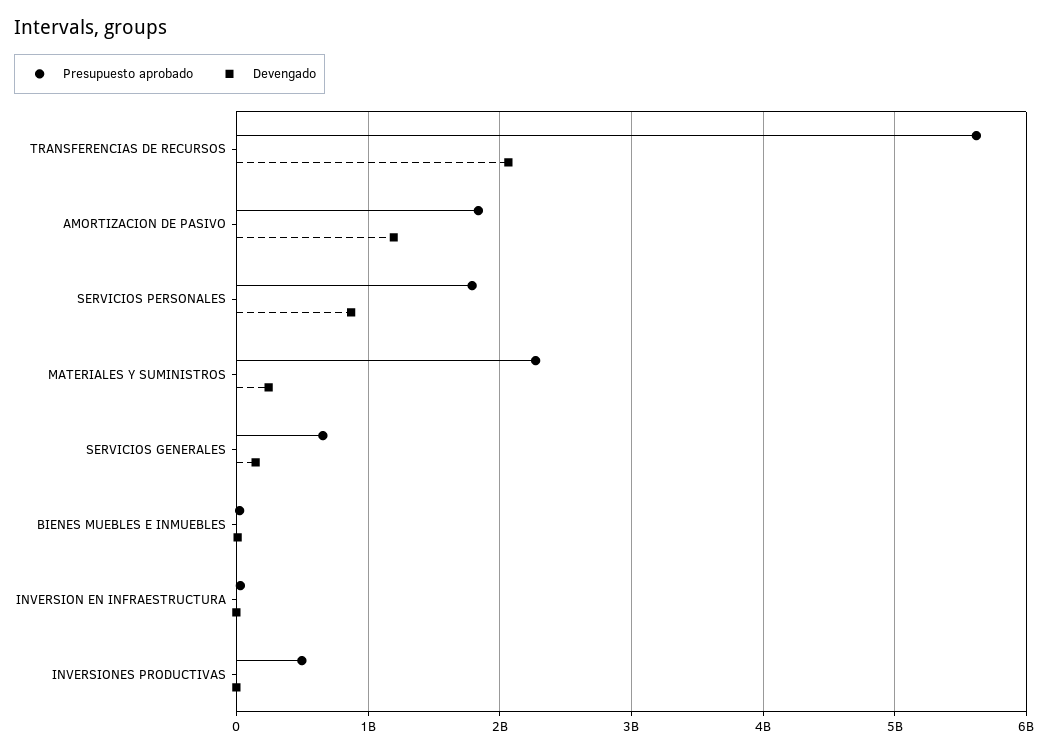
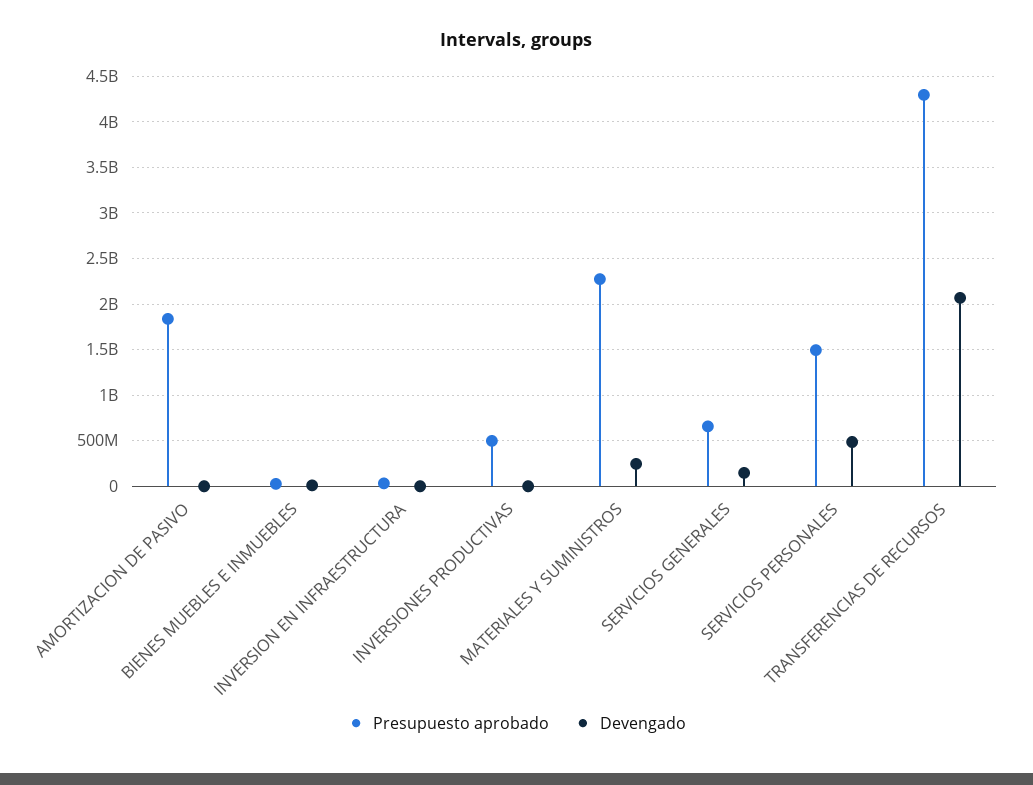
  {
    "Presupuesto aprobado": {
-     "TRANSFERENCIAS DE RECURSOS": 5600000000,
+     "TRANSFERENCIAS DE RECURSOS": 4300000000,
      "AMORTIZACION DE PASIVO": 1800000000,
-     "SERVICIOS PERSONALES": 1800000000,
+     "SERVICIOS PERSONALES": 1500000000,
      "MATERIALES Y SUMINISTROS": 2300000000,
      "SERVICIOS GENERALES": 700000000,
      "BIENES MUEBLES E INMUEBLES": 0,
      "INVERSION EN INFRAESTRUCTURA": 0,
      "INVERSIONES PRODUCTIVAS": 500000000
    },
    "Devengado": {
      "TRANSFERENCIAS DE RECURSOS": 2100000000,
-     "AMORTIZACION DE PASIVO": 1200000000,
+     "AMORTIZACION DE PASIVO": 0,
-     "SERVICIOS PERSONALES": 900000000,
+     "SERVICIOS PERSONALES": 500000000,
      "MATERIALES Y SUMINISTROS": 200000000,
      "SERVICIOS GENERALES": 100000000,
      "BIENES MUEBLES E INMUEBLES": 0,
      "INVERSION EN INFRAESTRUCTURA": 0,
      "INVERSIONES PRODUCTIVAS": 0
    }
  }

